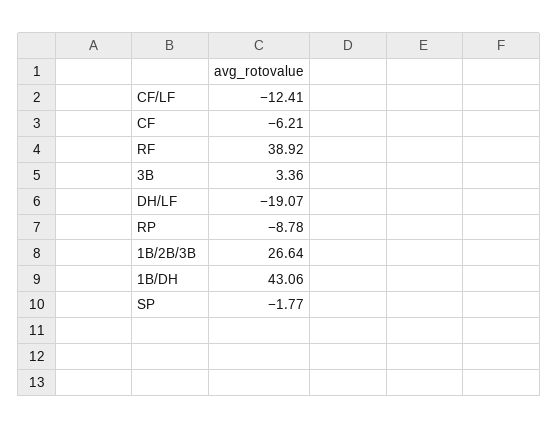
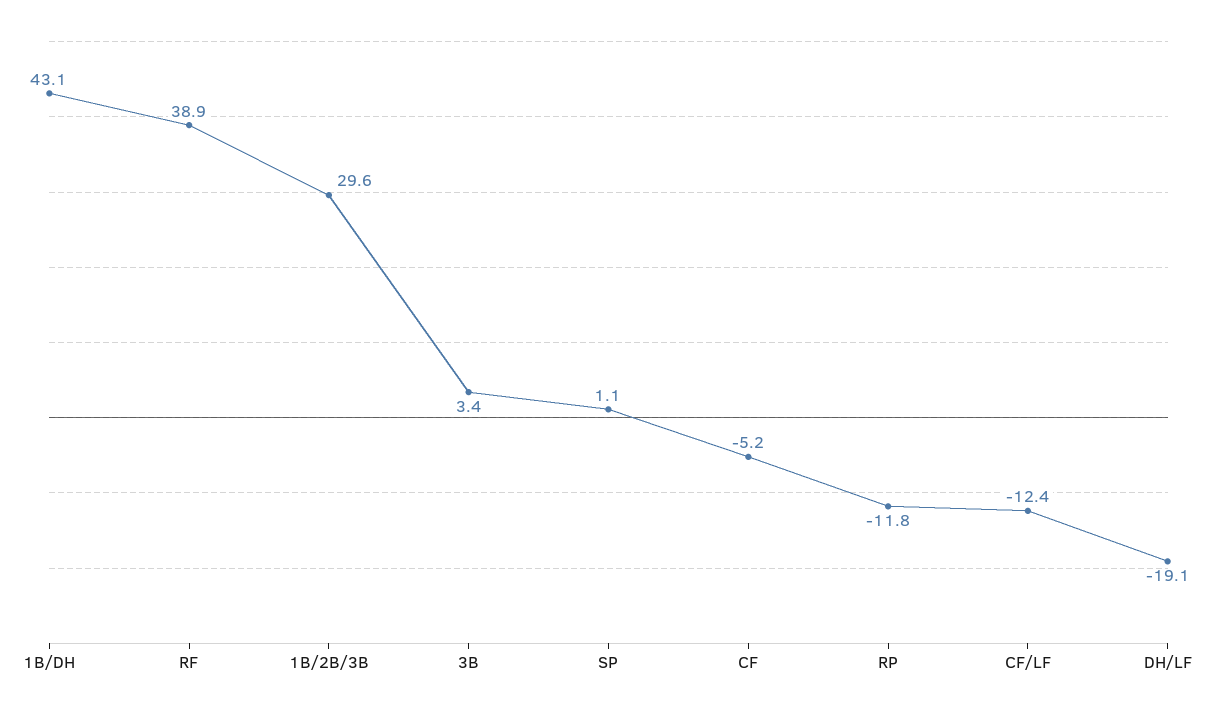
  {
    "CF/LF": -12.41,
-   "CF": -6.21,
+   "CF": -5.2,
    "RF": 38.92,
    "3B": 3.36,
    "DH/LF": -19.07,
-   "RP": -8.78,
+   "RP": -11.8,
-   "1B/2B/3B": 26.64,
+   "1B/2B/3B": 29.6,
    "1B/DH": 43.06,
-   "SP": -1.77
+   "SP": 1.1
  }

